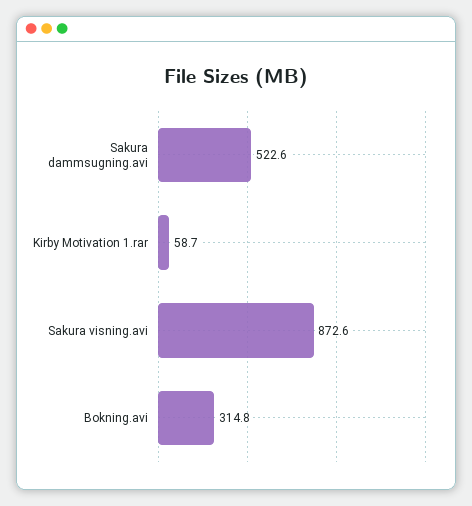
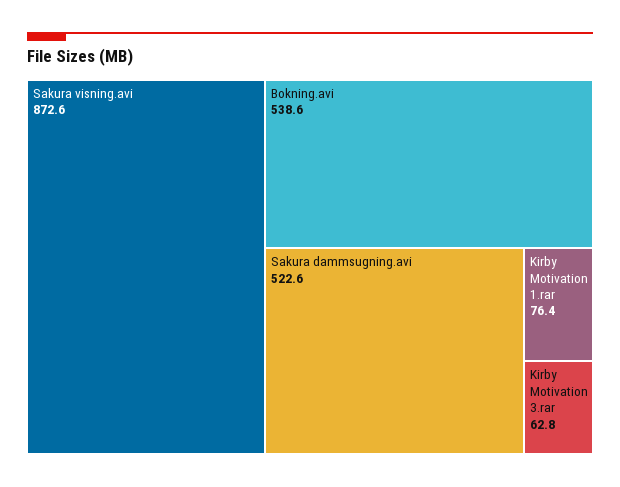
  {
    "Sakura dammsugning.avi": 522.6,
-   "Kirby Motivation 1.rar": 58.7,
+   "Kirby Motivation 1.rar": 76.4,
    "Sakura visning.avi": 872.6,
-   "Bokning.avi": 314.8
+   "Bokning.avi": 538.6,
+   "Kirby Motivation 3.rar": 62.8
  }

